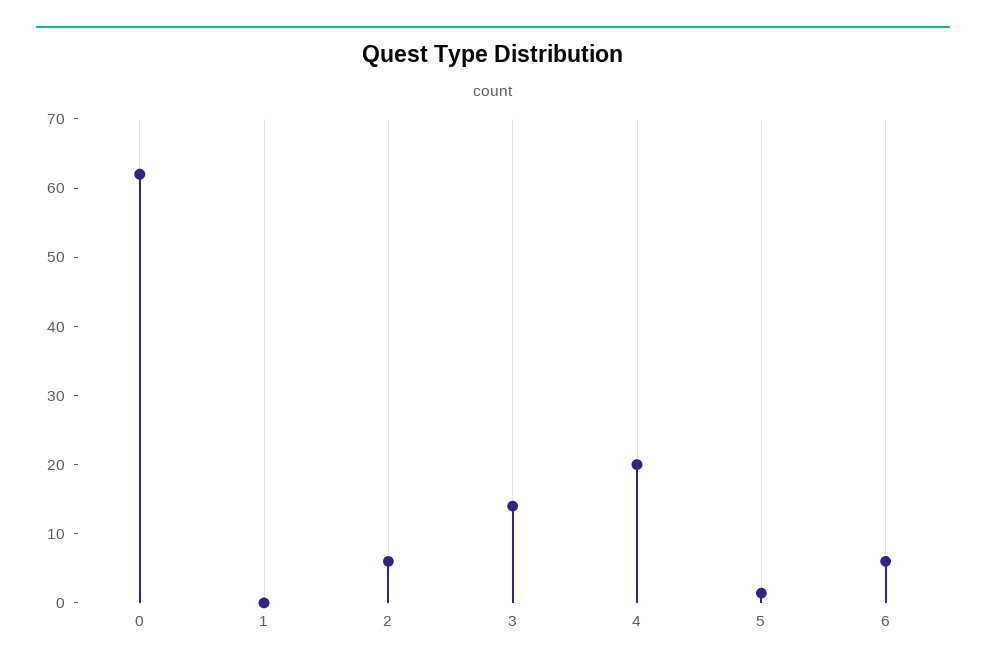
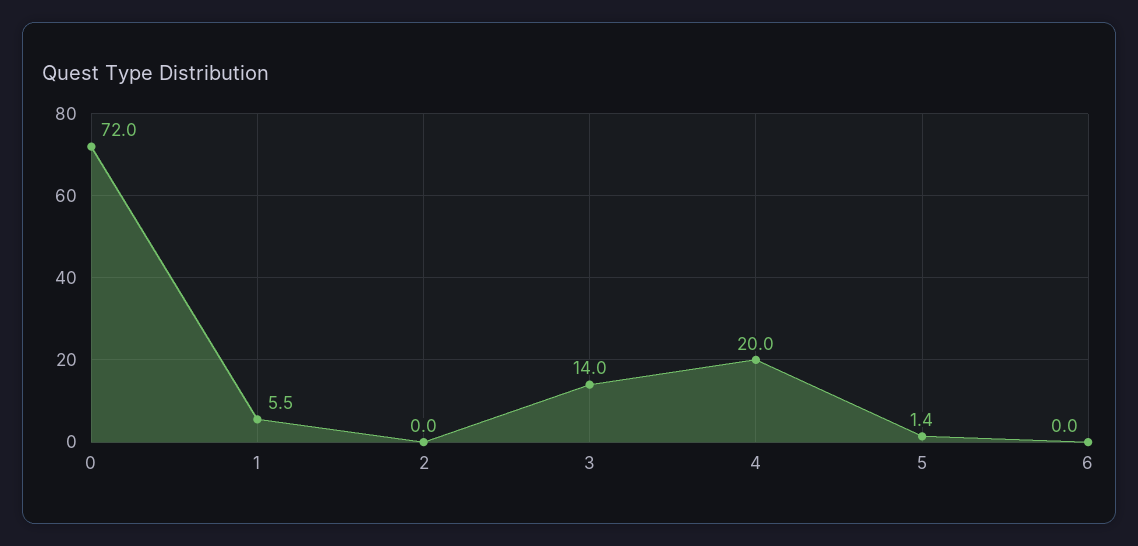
  {
-   "0": 62,
+   "0": 72,
-   "1": 0,
+   "1": 5.5,
-   "2": 6,
+   "2": 0,
    "3": 14,
    "4": 20,
    "5": 1.4,
-   "6": 6
+   "6": 0
  }

